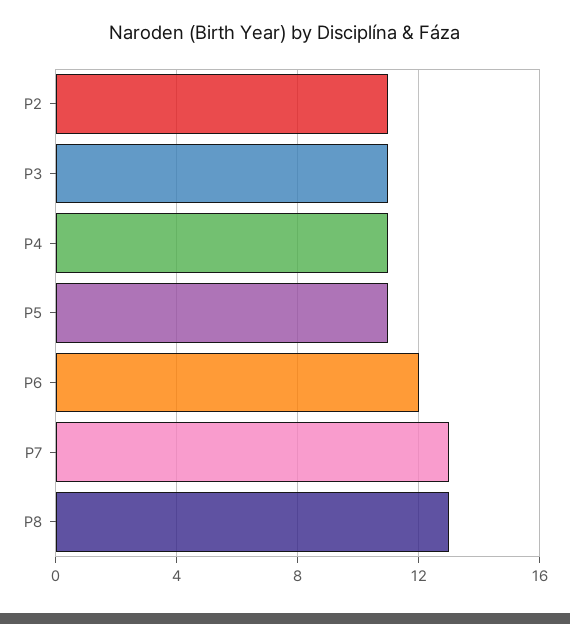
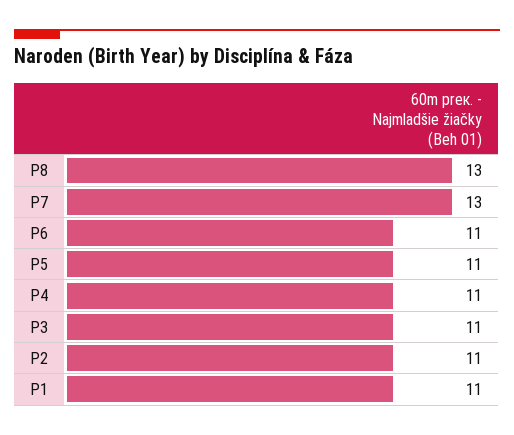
  {
    "P2": 11,
    "P3": 11,
    "P4": 11,
    "P5": 11,
-   "P6": 12,
+   "P6": 11,
    "P7": 13,
-   "P8": 13
+   "P8": 13,
+   "P1": 11
  }

